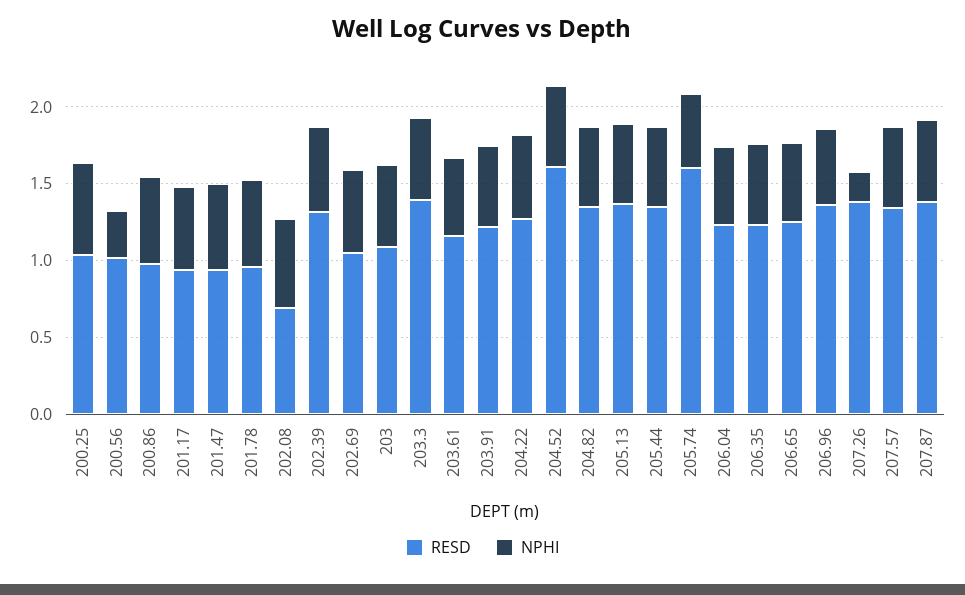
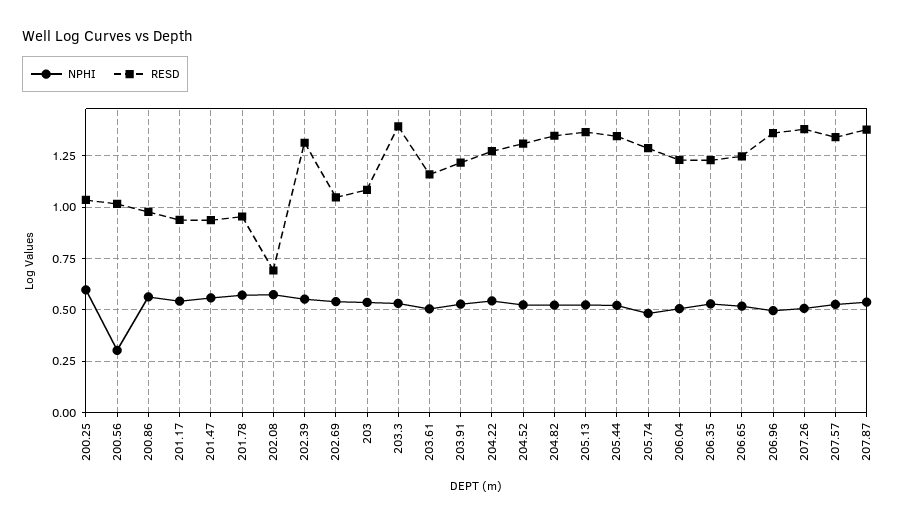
  {
    "RESD": {
      "200.25": 1.05,
      "200.56": 1,
      "200.86": 1,
      "201.17": 0.95,
      "201.47": 0.95,
      "201.78": 0.95,
      "202.08": 0.7,
      "202.39": 1.3,
      "202.69": 1.05,
      "203": 1.1,
      "203.3": 1.4,
      "203.61": 1.15,
      "203.91": 1.2,
      "204.22": 1.25,
-     "204.52": 1.6,
+     "204.52": 1.3,
      "204.82": 1.35,
      "205.13": 1.35,
      "205.44": 1.35,
-     "205.74": 1.6,
+     "205.74": 1.3,
      "206.04": 1.25,
      "206.35": 1.25,
      "206.65": 1.25,
      "206.96": 1.35,
      "207.26": 1.4,
      "207.57": 1.35,
      "207.87": 1.4
    },
    "NPHI": {
      "200.25": 0.6,
      "200.56": 0.3,
      "200.86": 0.55,
      "201.17": 0.55,
      "201.47": 0.55,
      "201.78": 0.55,
      "202.08": 0.6,
      "202.39": 0.55,
      "202.69": 0.55,
      "203": 0.55,
      "203.3": 0.55,
      "203.61": 0.5,
      "203.91": 0.55,
      "204.22": 0.55,
      "204.52": 0.55,
      "204.82": 0.5,
      "205.13": 0.55,
      "205.44": 0.5,
      "205.74": 0.5,
      "206.04": 0.5,
      "206.35": 0.55,
      "206.65": 0.5,
      "206.96": 0.5,
-     "207.26": 0.2,
+     "207.26": 0.5,
      "207.57": 0.55,
      "207.87": 0.55
    }
  }

